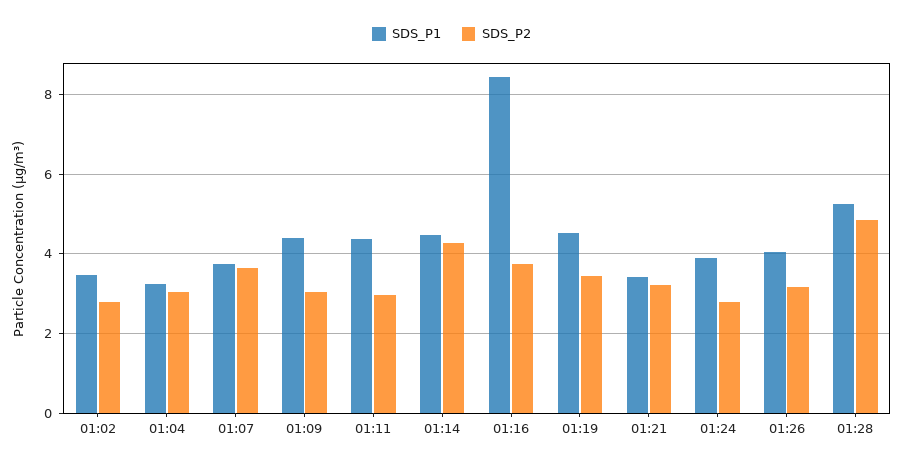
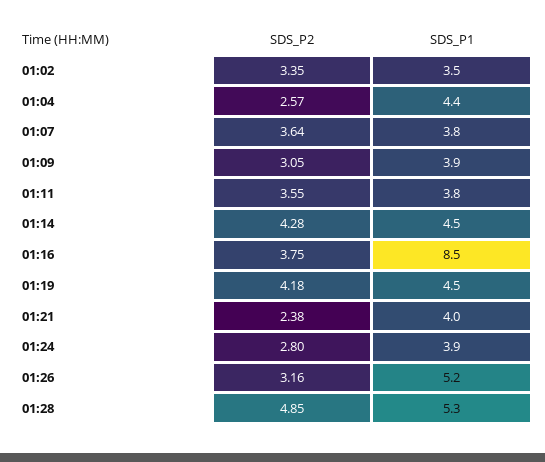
  {
    "SDS_P1": {
      "01:02": 3.5,
-     "01:04": 3.2,
+     "01:04": 4.4,
      "01:07": 3.8,
-     "01:09": 4.4,
+     "01:09": 3.9,
-     "01:11": 4.4,
+     "01:11": 3.8,
      "01:14": 4.5,
      "01:16": 8.5,
      "01:19": 4.5,
-     "01:21": 3.4,
+     "01:21": 4,
      "01:24": 3.9,
-     "01:26": 4,
+     "01:26": 5.2,
      "01:28": 5.3
    },
    "SDS_P2": {
-     "01:02": 2.8,
+     "01:02": 3.35,
-     "01:04": 3,
+     "01:04": 2.57,
      "01:07": 3.64,
      "01:09": 3.05,
-     "01:11": 3,
+     "01:11": 3.55,
      "01:14": 4.28,
      "01:16": 3.75,
-     "01:19": 3.4,
+     "01:19": 4.18,
-     "01:21": 3.2,
+     "01:21": 2.38,
      "01:24": 2.8,
      "01:26": 3.16,
      "01:28": 4.85
    }
  }

